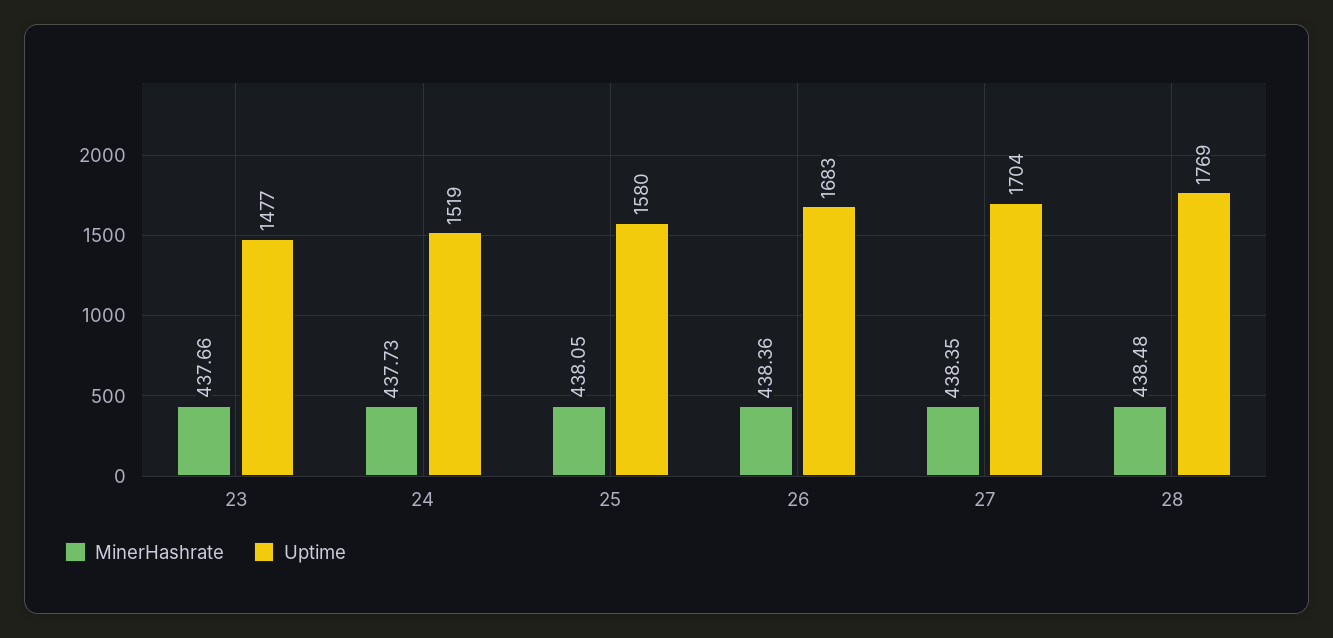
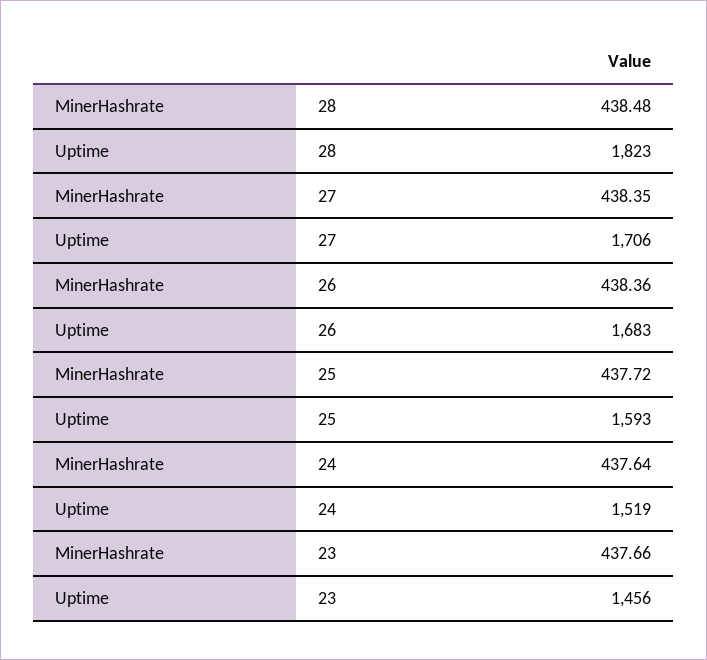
  {
    "MinerHashrate": {
      "23": 437.66,
-     "24": 437.73,
+     "24": 437.64,
-     "25": 438.05,
+     "25": 437.72,
      "26": 438.36,
      "27": 438.35,
      "28": 438.48
    },
    "Uptime": {
-     "23": 1477,
+     "23": 1456,
      "24": 1519,
-     "25": 1580,
+     "25": 1593,
      "26": 1683,
-     "27": 1704,
+     "27": 1706,
-     "28": 1769
+     "28": 1823
    }
  }

